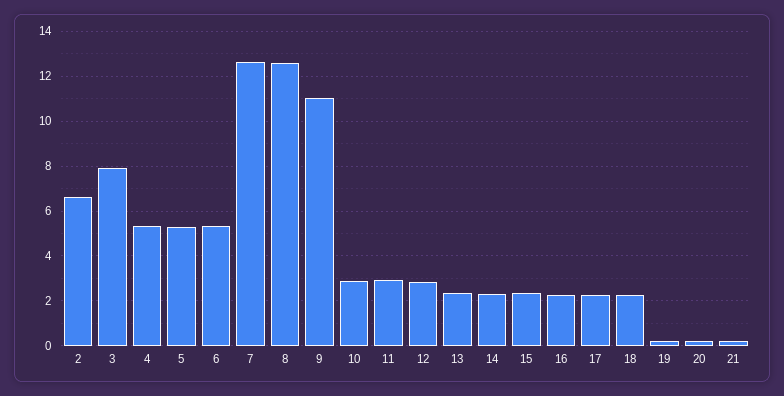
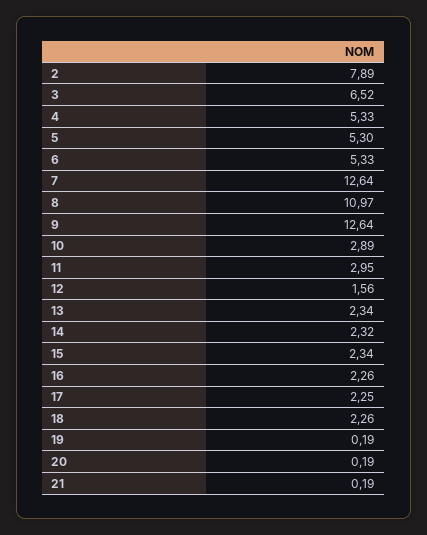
  {
-   "2": 6.5,
+   "2": 7.89,
-   "3": 8,
+   "3": 6.52,
    "4": 5.33,
    "5": 5.3,
    "6": 5.33,
    "7": 12.64,
-   "8": 12.5,
+   "8": 10.97,
-   "9": 11,
+   "9": 12.64,
    "10": 2.89,
    "11": 2.95,
-   "12": 3,
+   "12": 1.56,
    "13": 2.34,
    "14": 2.32,
    "15": 2.34,
    "16": 2.26,
    "17": 2.25,
    "18": 2.26,
    "19": 0.19,
    "20": 0.19,
    "21": 0.19
  }

